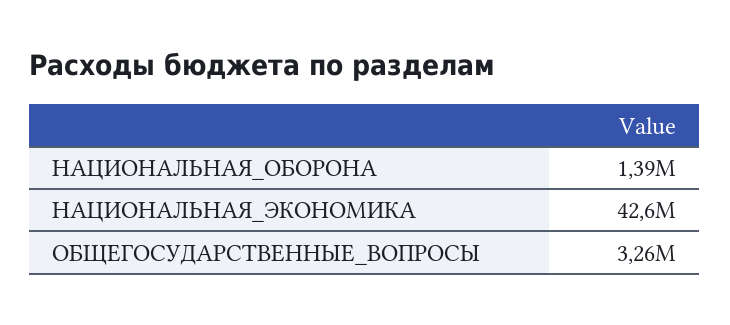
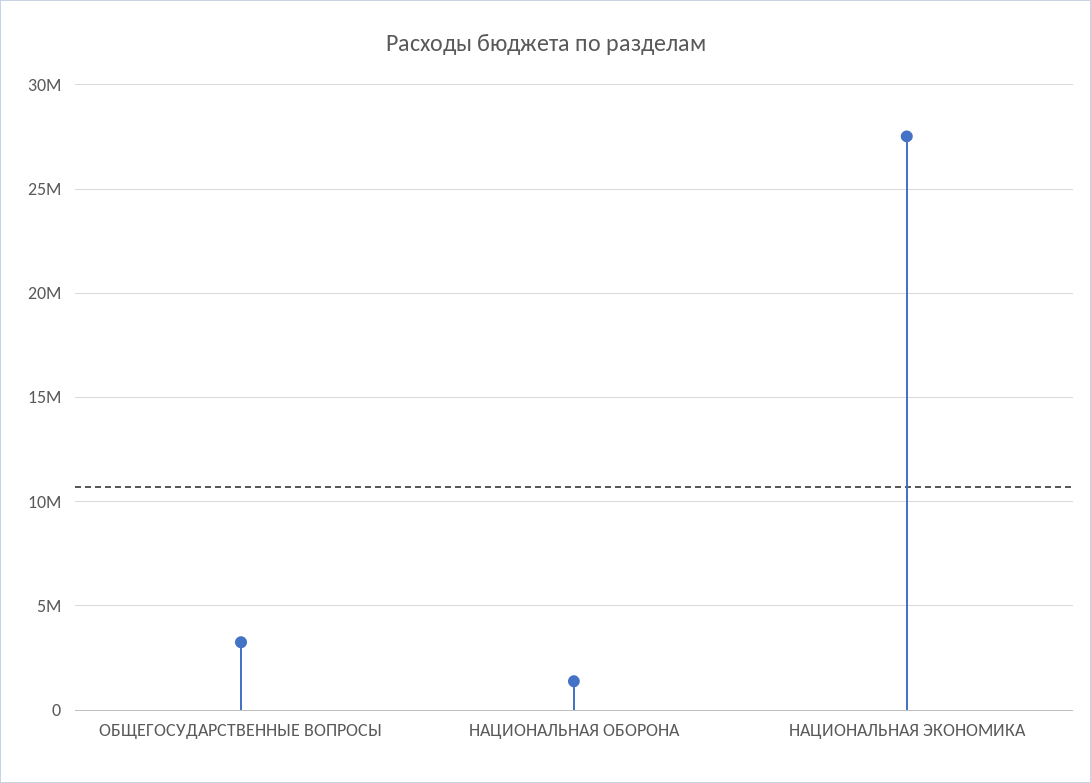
  {
    "НАЦИОНАЛЬНАЯ_ОБОРОНА": 1390000,
-   "НАЦИОНАЛЬНАЯ_ЭКОНОМИКА": 42600000,
+   "НАЦИОНАЛЬНАЯ_ЭКОНОМИКА": 27500000,
    "ОБЩЕГОСУДАРСТВЕННЫЕ_ВОПРОСЫ": 3260000
  }

